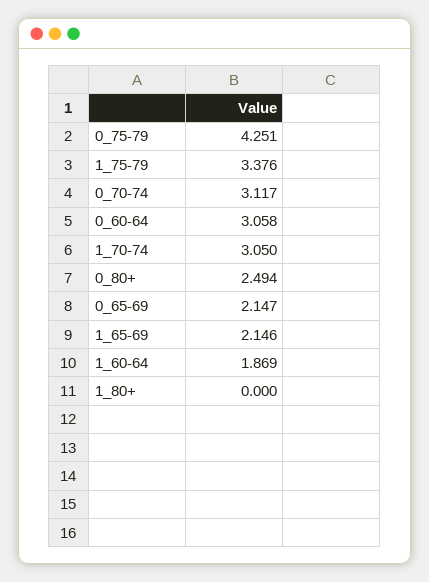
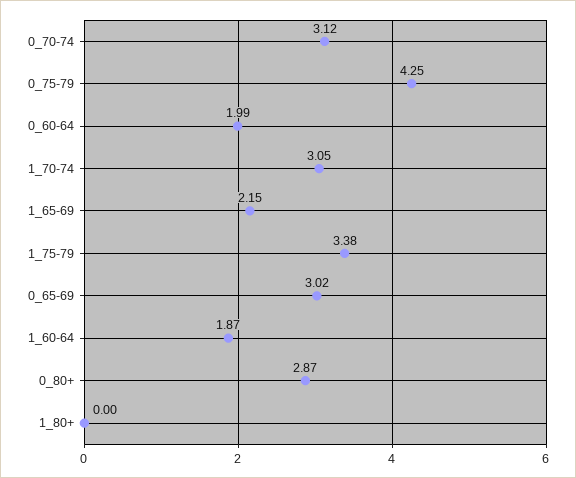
  {
    "0_75-79": 4.251,
    "1_75-79": 3.376,
    "0_70-74": 3.117,
-   "0_60-64": 3.058,
+   "0_60-64": 1.99,
    "1_70-74": 3.05,
-   "0_80+": 2.494,
+   "0_80+": 2.87,
-   "0_65-69": 2.147,
+   "0_65-69": 3.02,
    "1_65-69": 2.146,
    "1_60-64": 1.869,
    "1_80+": 0
  }

